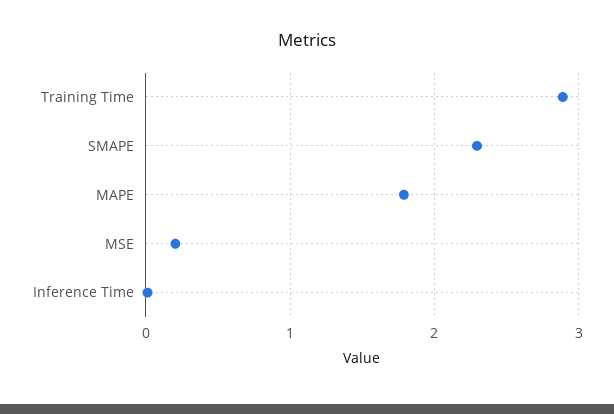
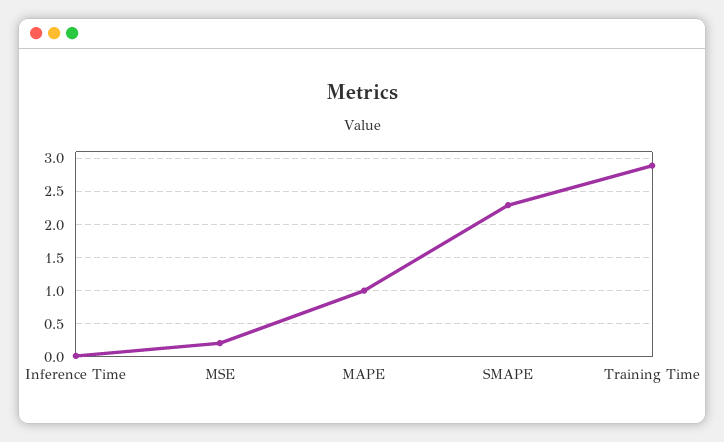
  {
    "Training Time": 2.9,
    "SMAPE": 2.3,
-   "MAPE": 1.8,
+   "MAPE": 1,
    "MSE": 0.2,
    "Inference Time": 0
  }

